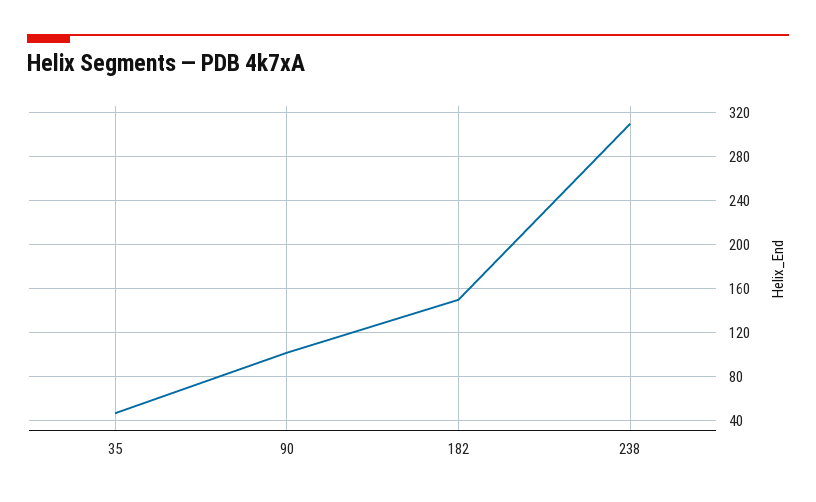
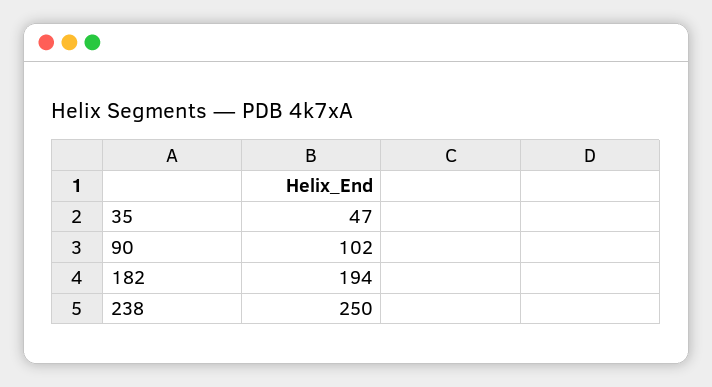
  {
    "35": 47,
    "90": 102,
-   "182": 150,
+   "182": 194,
-   "238": 310
+   "238": 250
  }

